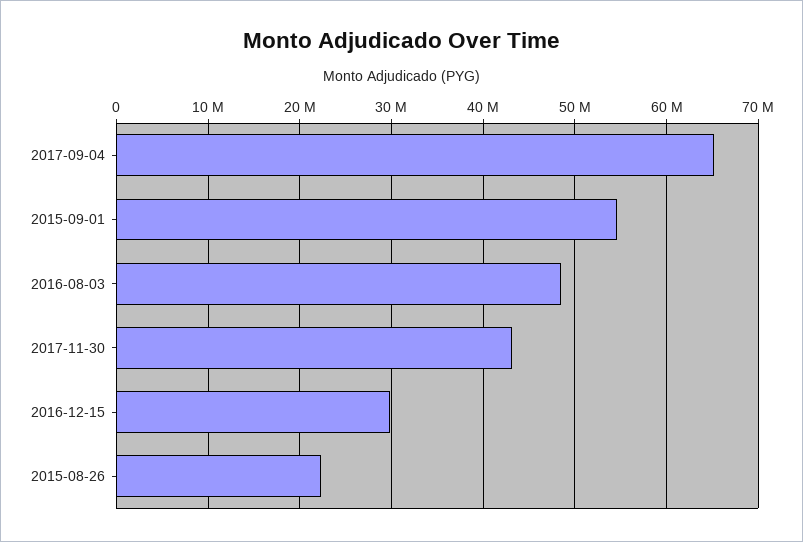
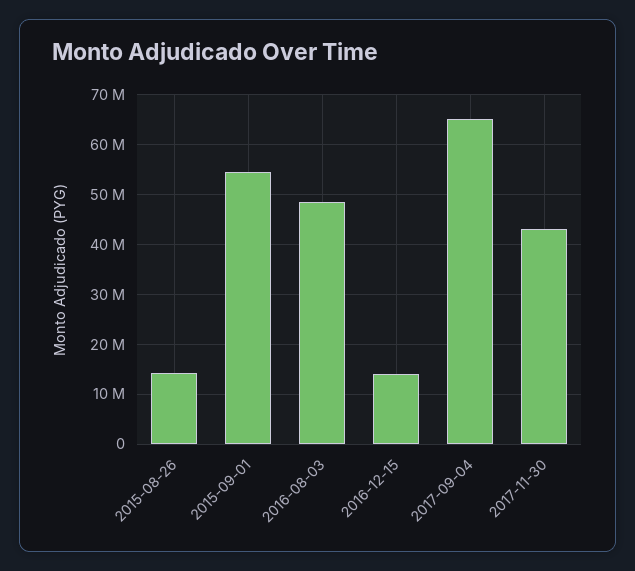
  {
    "2017-09-04": 65000000,
    "2015-09-01": 55000000,
    "2016-08-03": 49000000,
    "2017-11-30": 43000000,
-   "2016-12-15": 30000000,
+   "2016-12-15": 14000000,
-   "2015-08-26": 22000000
+   "2015-08-26": 14000000
  }

